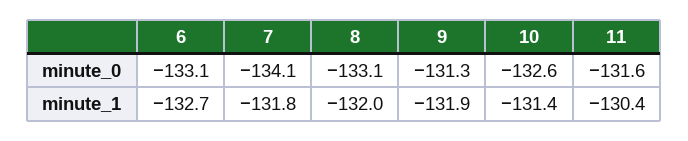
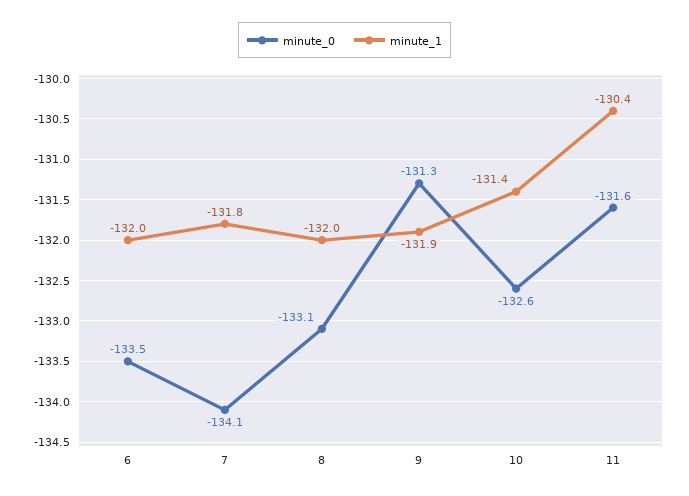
  {
    "minute_0": {
-     "6": -133.1,
+     "6": -133.5,
      "7": -134.1,
      "8": -133.1,
      "9": -131.3,
      "10": -132.6,
      "11": -131.6
    },
    "minute_1": {
-     "6": -132.7,
+     "6": -132,
      "7": -131.8,
      "8": -132,
      "9": -131.9,
      "10": -131.4,
      "11": -130.4
    }
  }

